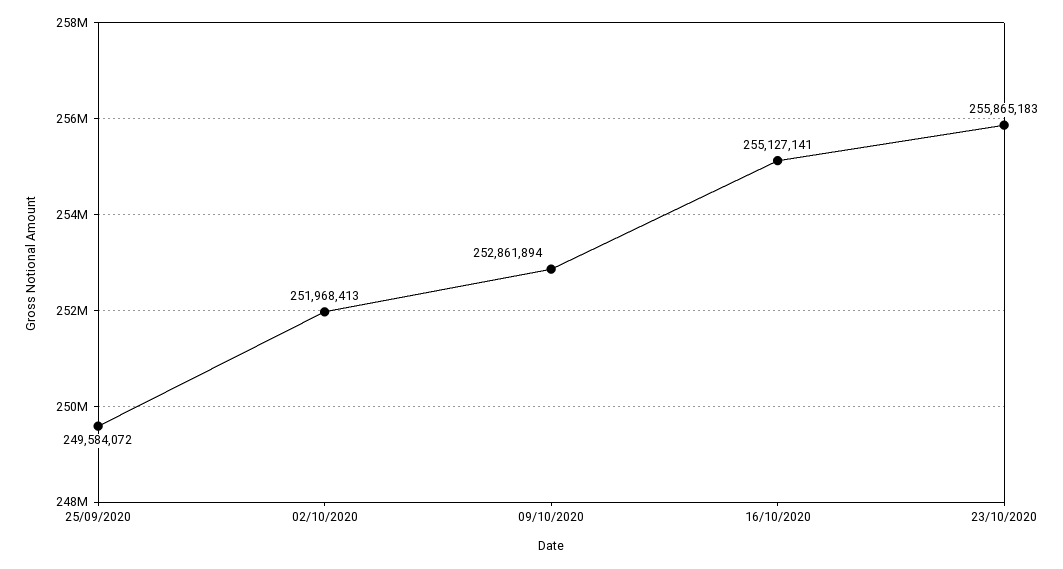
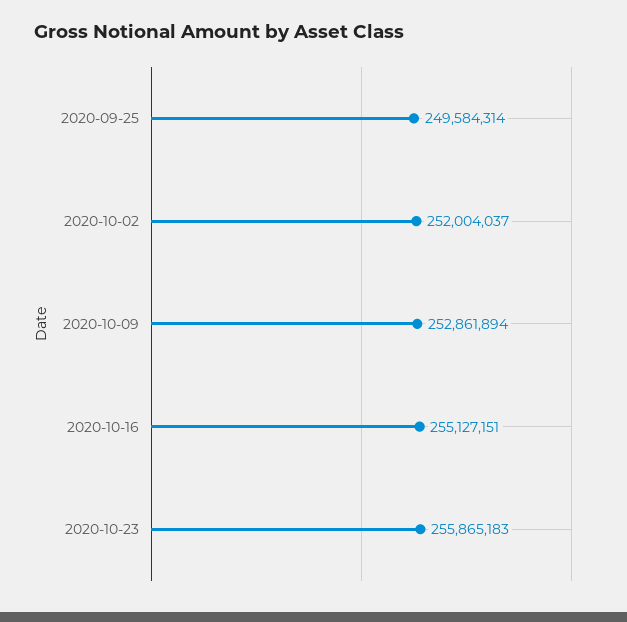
  {
-   "25/09/2020": 249584072,
+   "25/09/2020": 249584314,
-   "02/10/2020": 251968413,
+   "02/10/2020": 252004037,
    "09/10/2020": 252861894,
-   "16/10/2020": 255127141,
+   "16/10/2020": 255127151,
    "23/10/2020": 255865183
  }

